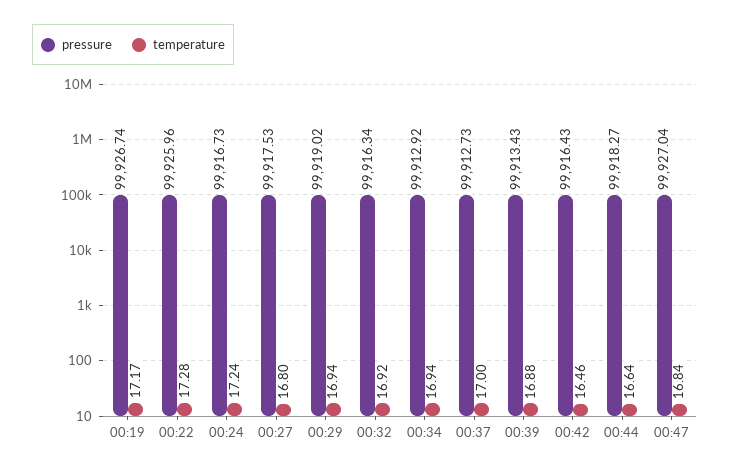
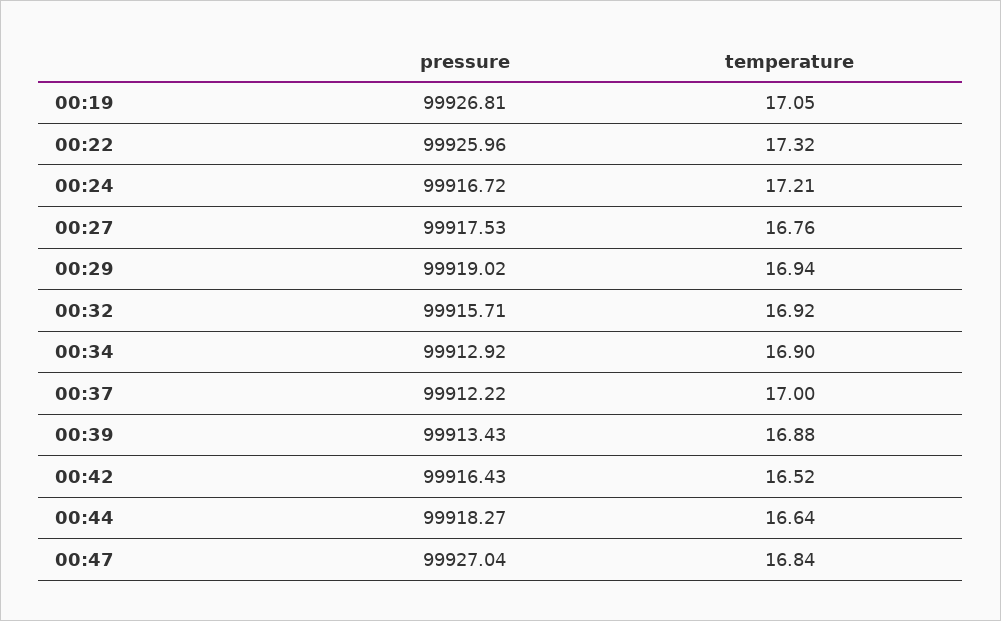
  {
    "pressure": {
-     "00:19": 99926.74,
+     "00:19": 99926.81,
      "00:22": 99925.96,
-     "00:24": 99916.73,
+     "00:24": 99916.72,
      "00:27": 99917.53,
      "00:29": 99919.02,
-     "00:32": 99916.34,
+     "00:32": 99915.71,
      "00:34": 99912.92,
-     "00:37": 99912.73,
+     "00:37": 99912.22,
      "00:39": 99913.43,
      "00:42": 99916.43,
      "00:44": 99918.27,
      "00:47": 99927.04
    },
    "temperature": {
-     "00:19": 17.17,
+     "00:19": 17.05,
-     "00:22": 17.28,
+     "00:22": 17.32,
-     "00:24": 17.24,
+     "00:24": 17.21,
-     "00:27": 16.8,
+     "00:27": 16.76,
      "00:29": 16.94,
      "00:32": 16.92,
-     "00:34": 16.94,
+     "00:34": 16.9,
      "00:37": 17,
      "00:39": 16.88,
-     "00:42": 16.46,
+     "00:42": 16.52,
      "00:44": 16.64,
      "00:47": 16.84
    }
  }

